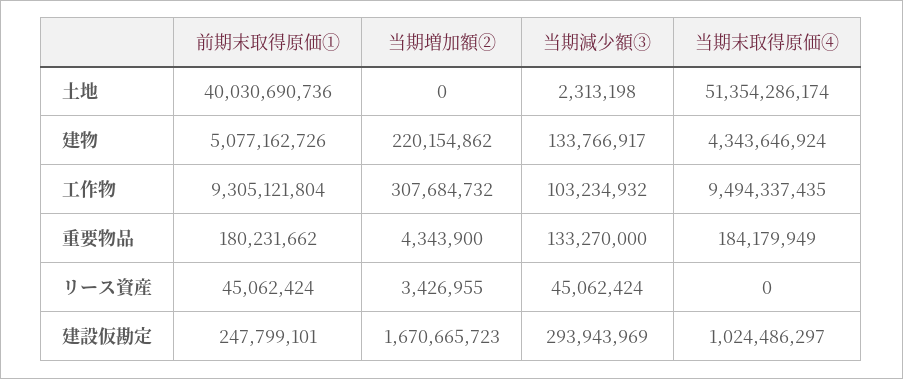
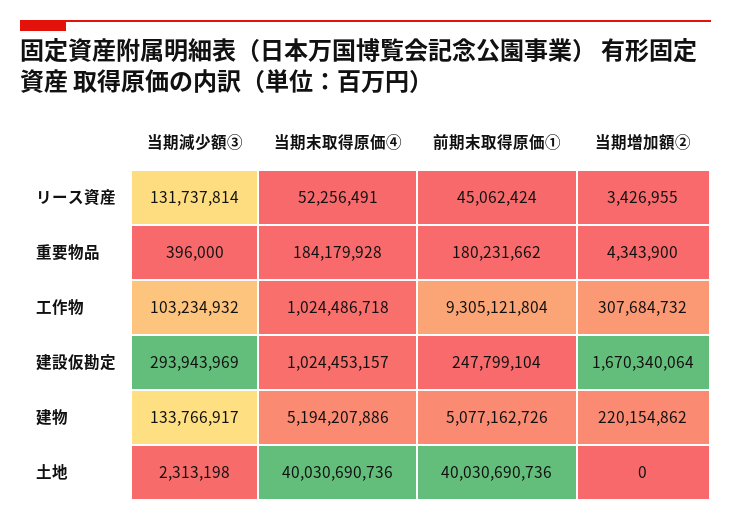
  {
    "前期末取得原価①": {
      "土地": 40030690736,
      "建物": 5077162726,
      "工作物": 9305121804,
      "重要物品": 180231662,
      "リース資産": 45062424,
-     "建設仮勘定": 247799101
+     "建設仮勘定": 247799104
    },
    "当期増加額②": {
      "土地": 0,
      "建物": 220154862,
      "工作物": 307684732,
      "重要物品": 4343900,
      "リース資産": 3426955,
-     "建設仮勘定": 1670665723
+     "建設仮勘定": 1670340064
    },
    "当期減少額③": {
      "土地": 2313198,
      "建物": 133766917,
      "工作物": 103234932,
-     "重要物品": 133270000,
+     "重要物品": 396000,
-     "リース資産": 45062424,
+     "リース資産": 131737814,
      "建設仮勘定": 293943969
    },
    "当期末取得原価④": {
-     "土地": 51354286174,
+     "土地": 40030690736,
-     "建物": 4343646924,
+     "建物": 5194207886,
-     "工作物": 9494337435,
+     "工作物": 1024486718,
-     "重要物品": 184179949,
+     "重要物品": 184179928,
-     "リース資産": 0,
+     "リース資産": 52256491,
-     "建設仮勘定": 1024486297
+     "建設仮勘定": 1024453157
    }
  }

